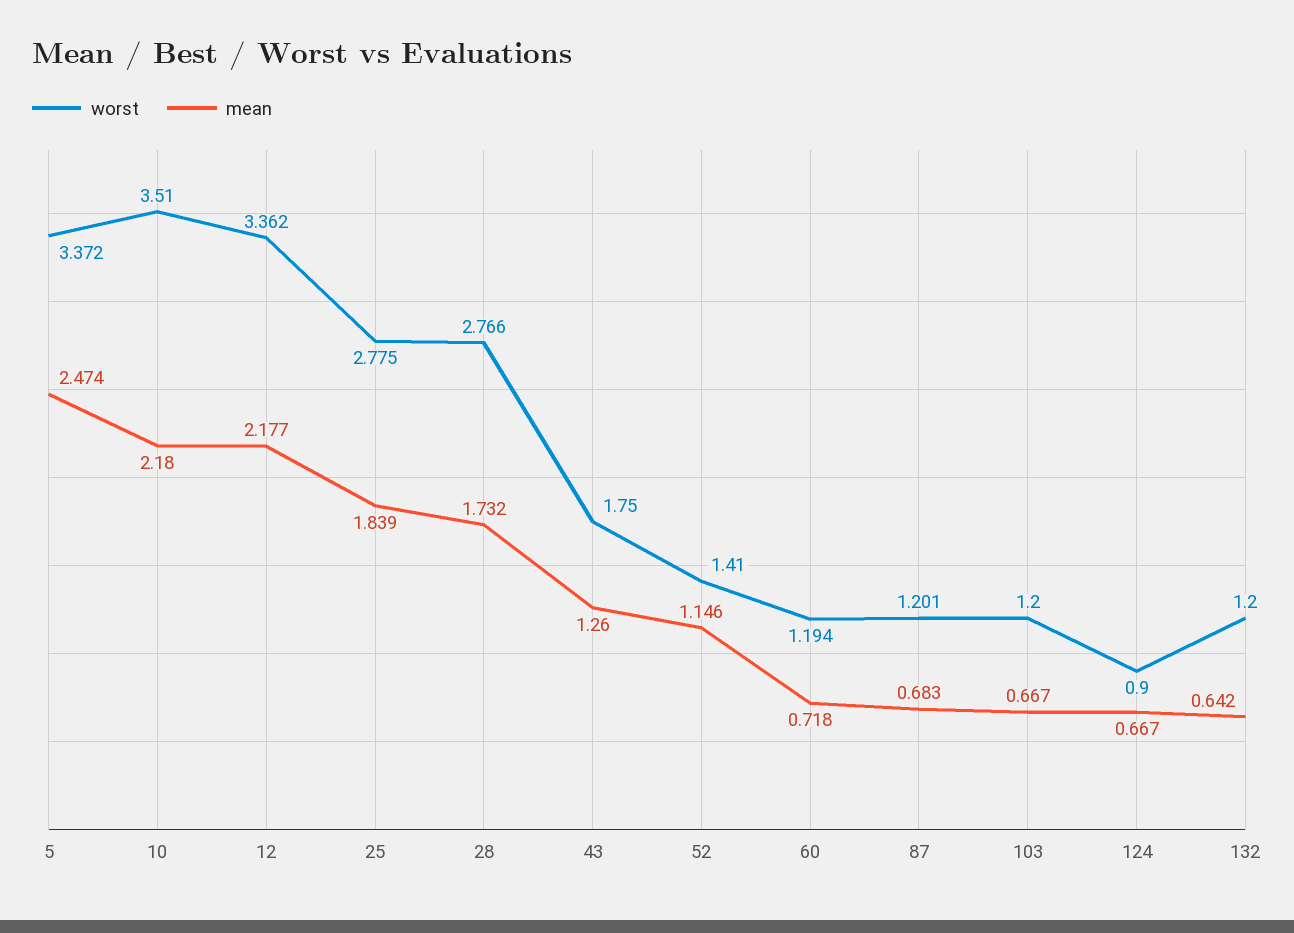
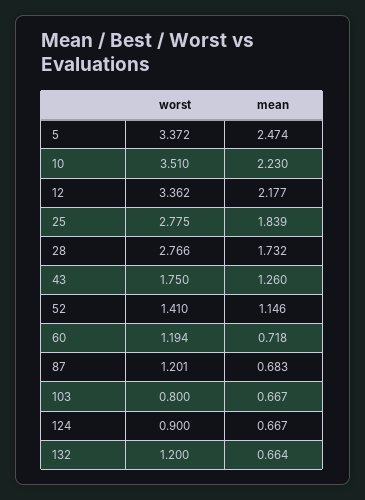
  {
    "worst": {
      "5": 3.372,
      "10": 3.51,
      "12": 3.362,
      "25": 2.775,
      "28": 2.766,
      "43": 1.75,
      "52": 1.41,
      "60": 1.194,
      "87": 1.201,
-     "103": 1.2,
+     "103": 0.8,
      "124": 0.9,
      "132": 1.2
    },
    "mean": {
      "5": 2.474,
-     "10": 2.18,
+     "10": 2.23,
      "12": 2.177,
      "25": 1.839,
      "28": 1.732,
      "43": 1.26,
      "52": 1.146,
      "60": 0.718,
      "87": 0.683,
      "103": 0.667,
      "124": 0.667,
-     "132": 0.642
+     "132": 0.664
    }
  }

